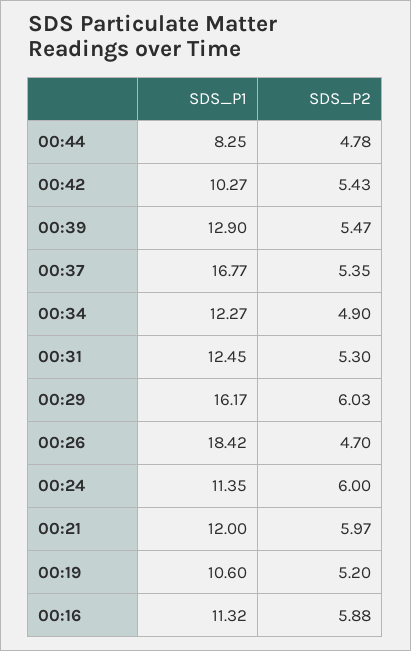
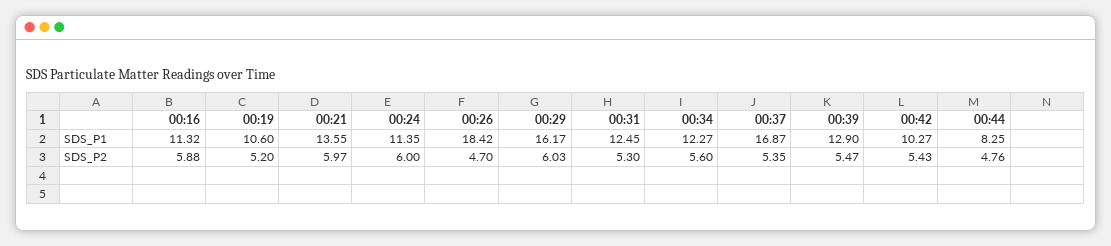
  {
    "SDS_P1": {
      "00:44": 8.25,
      "00:42": 10.27,
      "00:39": 12.9,
-     "00:37": 16.77,
+     "00:37": 16.87,
      "00:34": 12.27,
      "00:31": 12.45,
      "00:29": 16.17,
      "00:26": 18.42,
      "00:24": 11.35,
-     "00:21": 12,
+     "00:21": 13.55,
      "00:19": 10.6,
      "00:16": 11.32
    },
    "SDS_P2": {
-     "00:44": 4.78,
+     "00:44": 4.76,
      "00:42": 5.43,
      "00:39": 5.47,
      "00:37": 5.35,
-     "00:34": 4.9,
+     "00:34": 5.6,
      "00:31": 5.3,
      "00:29": 6.03,
      "00:26": 4.7,
      "00:24": 6,
      "00:21": 5.97,
      "00:19": 5.2,
      "00:16": 5.88
    }
  }

